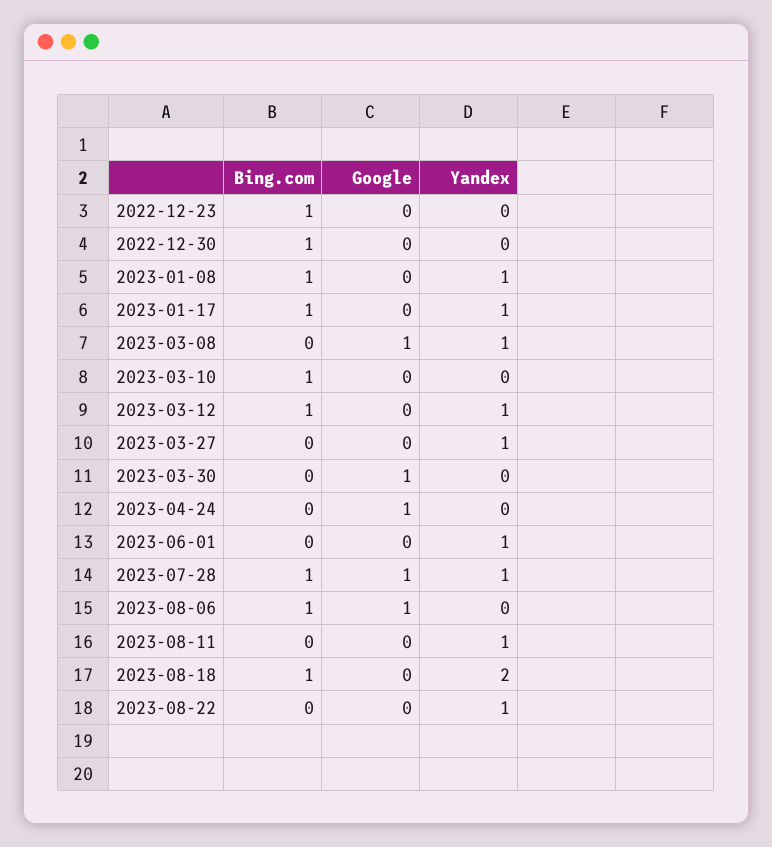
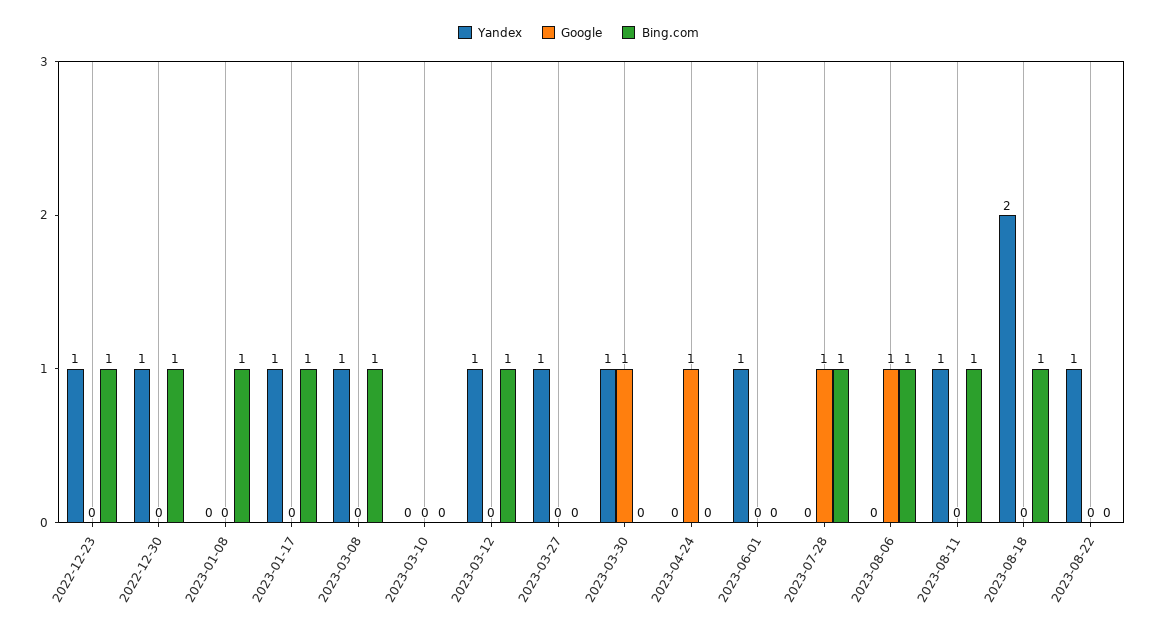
  {
    "Bing.com": {
      "2022-12-23": 1,
      "2022-12-30": 1,
      "2023-01-08": 1,
      "2023-01-17": 1,
-     "2023-03-08": 0,
+     "2023-03-08": 1,
-     "2023-03-10": 1,
+     "2023-03-10": 0,
      "2023-03-12": 1,
      "2023-03-27": 0,
      "2023-03-30": 0,
      "2023-04-24": 0,
      "2023-06-01": 0,
      "2023-07-28": 1,
      "2023-08-06": 1,
-     "2023-08-11": 0,
+     "2023-08-11": 1,
      "2023-08-18": 1,
      "2023-08-22": 0
    },
    "Google": {
      "2022-12-23": 0,
      "2022-12-30": 0,
      "2023-01-08": 0,
      "2023-01-17": 0,
-     "2023-03-08": 1,
+     "2023-03-08": 0,
      "2023-03-10": 0,
      "2023-03-12": 0,
      "2023-03-27": 0,
      "2023-03-30": 1,
      "2023-04-24": 1,
      "2023-06-01": 0,
      "2023-07-28": 1,
      "2023-08-06": 1,
      "2023-08-11": 0,
      "2023-08-18": 0,
      "2023-08-22": 0
    },
    "Yandex": {
-     "2022-12-23": 0,
+     "2022-12-23": 1,
-     "2022-12-30": 0,
+     "2022-12-30": 1,
-     "2023-01-08": 1,
+     "2023-01-08": 0,
      "2023-01-17": 1,
      "2023-03-08": 1,
      "2023-03-10": 0,
      "2023-03-12": 1,
      "2023-03-27": 1,
-     "2023-03-30": 0,
+     "2023-03-30": 1,
      "2023-04-24": 0,
      "2023-06-01": 1,
-     "2023-07-28": 1,
+     "2023-07-28": 0,
      "2023-08-06": 0,
      "2023-08-11": 1,
      "2023-08-18": 2,
      "2023-08-22": 1
    }
  }

